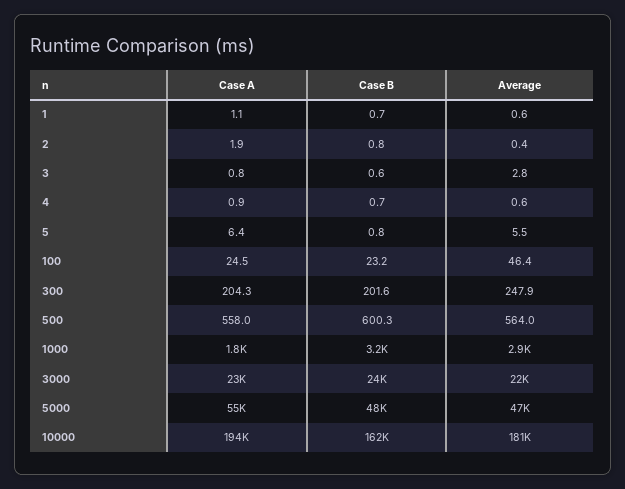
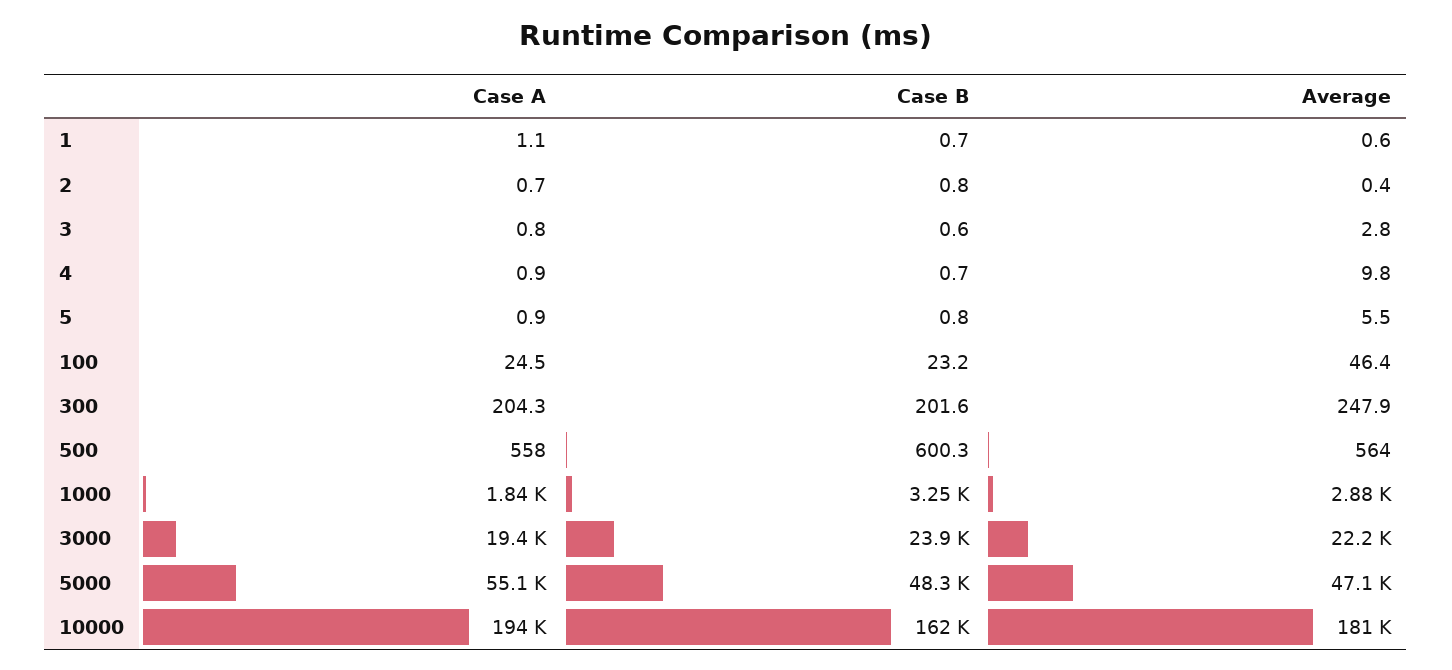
  {
    "Case A": {
      "1": 1.1,
-     "2": 1.9,
+     "2": 0.7,
      "3": 0.8,
      "4": 0.9,
-     "5": 6.4,
+     "5": 0.9,
      "100": 24.5,
      "300": 204.3,
      "500": 558,
      "1000": 1840,
-     "3000": 23000,
+     "3000": 19400,
      "5000": 55100,
      "10000": 194000
    },
    "Case B": {
      "1": 0.7,
      "2": 0.8,
      "3": 0.6,
      "4": 0.7,
      "5": 0.8,
      "100": 23.2,
      "300": 201.6,
      "500": 600.3,
      "1000": 3250,
      "3000": 23900,
      "5000": 48300,
      "10000": 162000
    },
    "Average": {
      "1": 0.6,
      "2": 0.4,
      "3": 2.8,
-     "4": 0.6,
+     "4": 9.8,
      "5": 5.5,
      "100": 46.4,
      "300": 247.9,
      "500": 564,
      "1000": 2880,
      "3000": 22200,
      "5000": 47100,
      "10000": 181000
    }
  }

